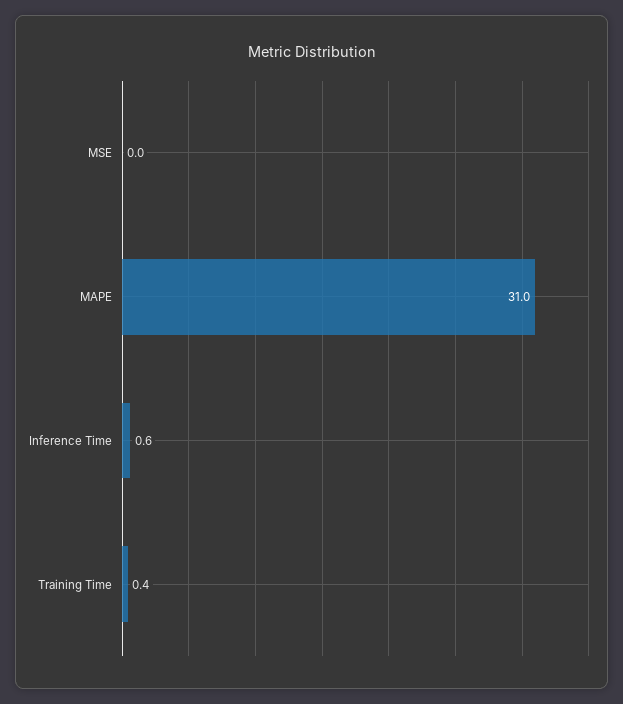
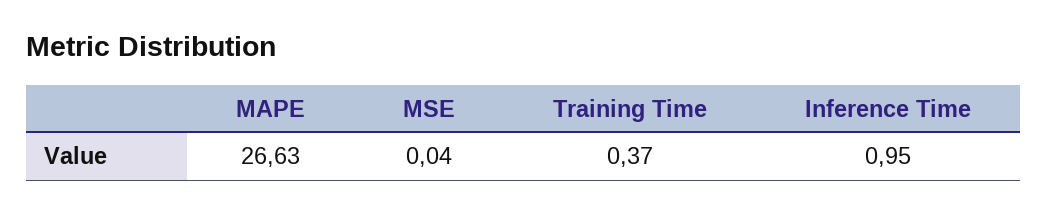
  {
    "MSE": 0.04,
-   "MAPE": 31,
+   "MAPE": 26.63,
-   "Inference Time": 0.6,
+   "Inference Time": 0.95,
    "Training Time": 0.37
  }

